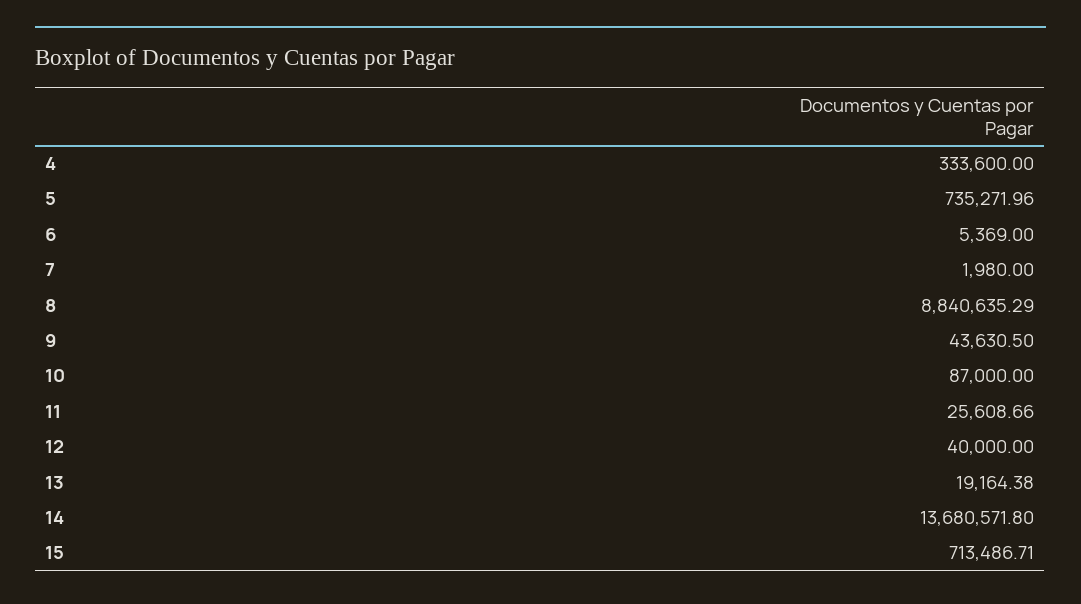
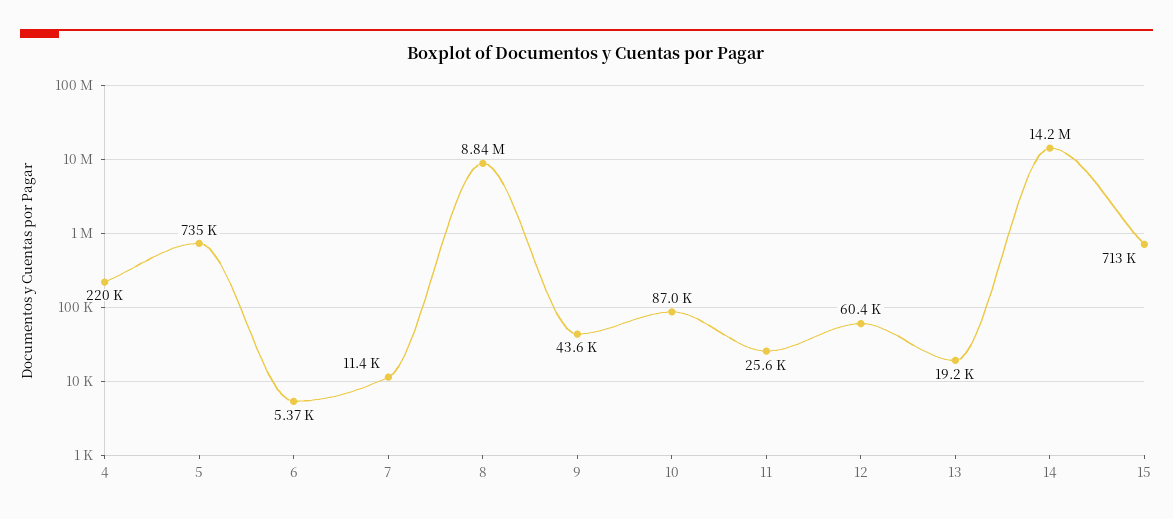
  {
-   "4": 333600,
+   "4": 220000,
    "5": 735271.96,
    "6": 5369,
-   "7": 1980,
+   "7": 11400,
    "8": 8840635.29,
    "9": 43630.5,
    "10": 87000,
    "11": 25608.66,
-   "12": 40000,
+   "12": 60400,
    "13": 19164.38,
-   "14": 13680571.8,
+   "14": 14200000,
    "15": 713486.71
  }

